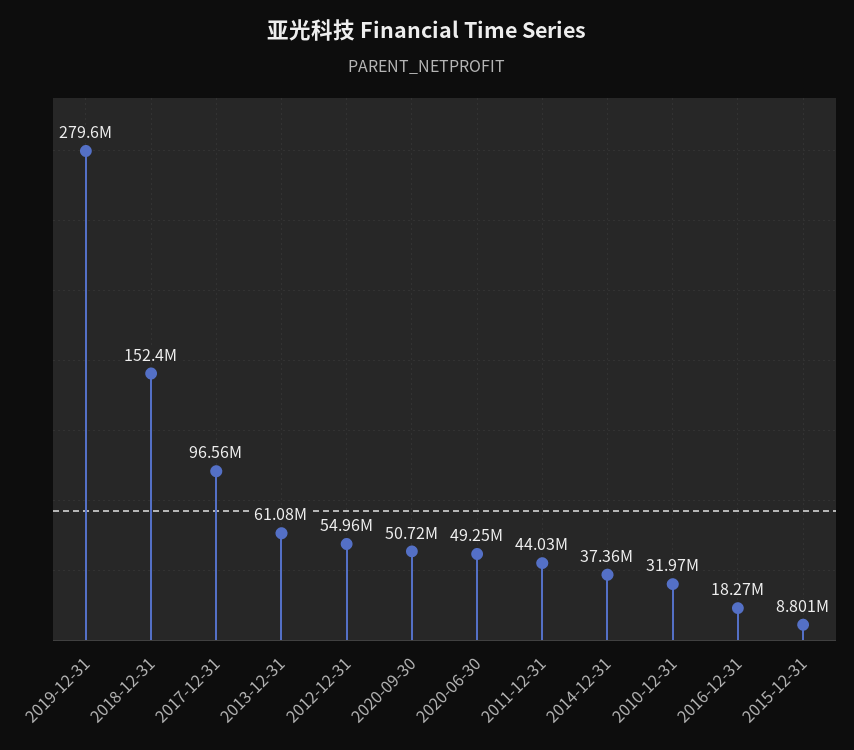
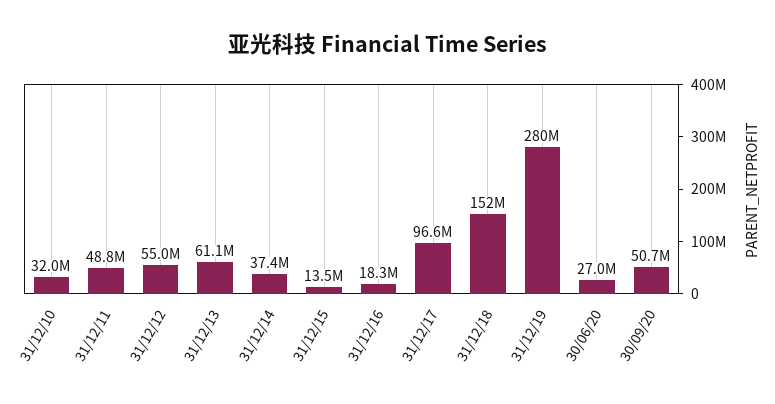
  {
    "2019-12-31": 279600000,
    "2018-12-31": 152400000,
    "2017-12-31": 96560000,
    "2013-12-31": 61080000,
    "2012-12-31": 54960000,
    "2020-09-30": 50720000,
-   "2020-06-30": 49250000,
+   "2020-06-30": 27000000,
-   "2011-12-31": 44030000,
+   "2011-12-31": 48800000,
    "2014-12-31": 37360000,
    "2010-12-31": 31970000,
    "2016-12-31": 18270000,
-   "2015-12-31": 8801000
+   "2015-12-31": 13500000
  }

